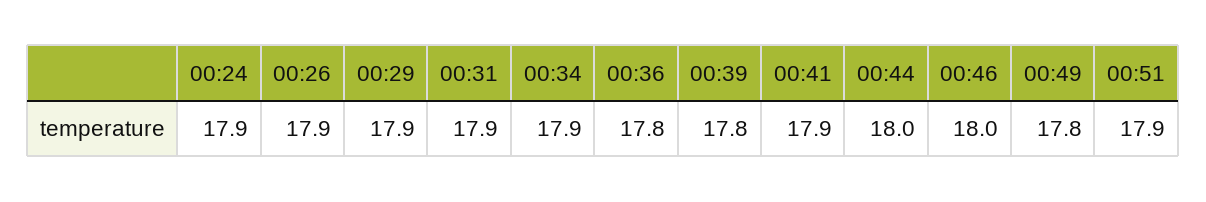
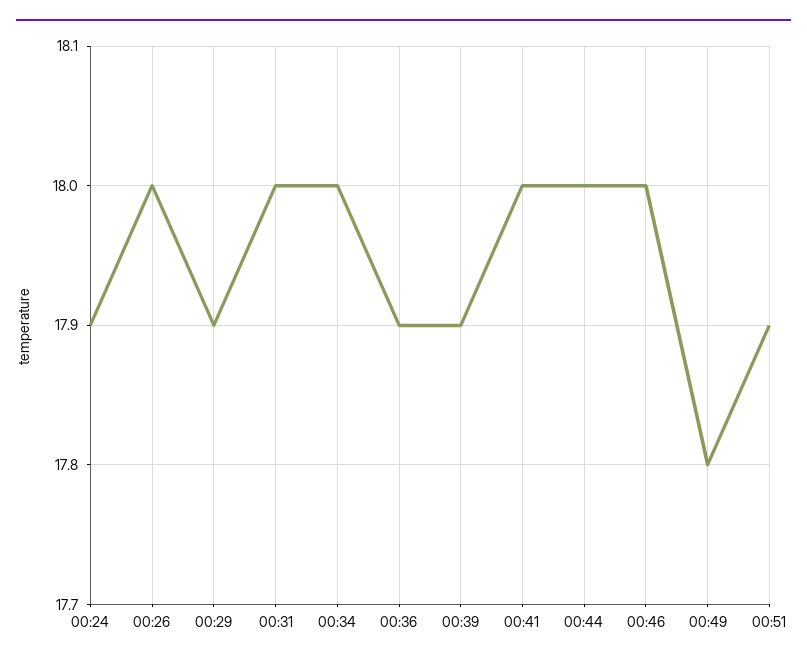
  {
    "00:24": 17.9,
-   "00:26": 17.9,
+   "00:26": 18,
    "00:29": 17.9,
-   "00:31": 17.9,
+   "00:31": 18,
-   "00:34": 17.9,
+   "00:34": 18,
-   "00:36": 17.8,
+   "00:36": 17.9,
-   "00:39": 17.8,
+   "00:39": 17.9,
-   "00:41": 17.9,
+   "00:41": 18,
    "00:44": 18,
    "00:46": 18,
    "00:49": 17.8,
    "00:51": 17.9
  }

